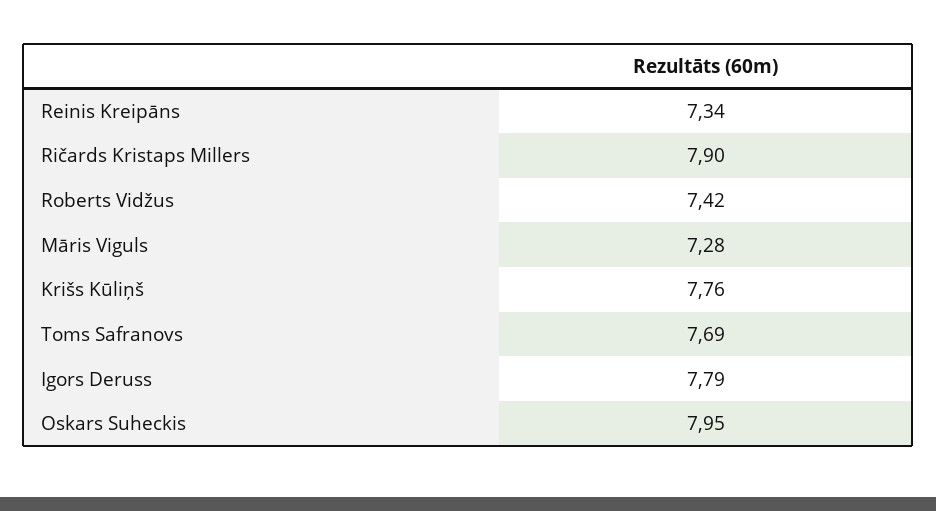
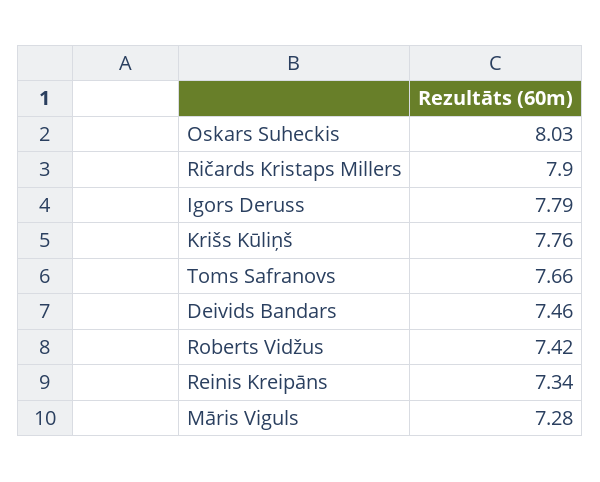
  {
    "Reinis Kreipāns": 7.34,
    "Ričards Kristaps Millers": 7.9,
    "Roberts Vidžus": 7.42,
    "Māris Viguls": 7.28,
    "Krišs Kūliņš": 7.76,
-   "Toms Safranovs": 7.69,
+   "Toms Safranovs": 7.66,
    "Igors Deruss": 7.79,
-   "Oskars Suheckis": 7.95
+   "Oskars Suheckis": 8.03,
+   "Deivids Bandars": 7.46
  }

